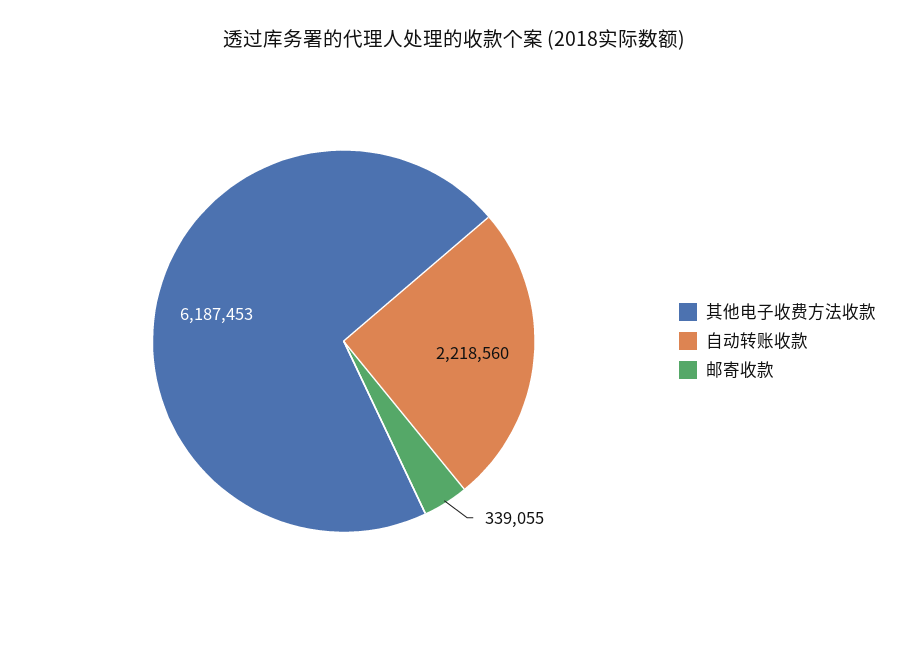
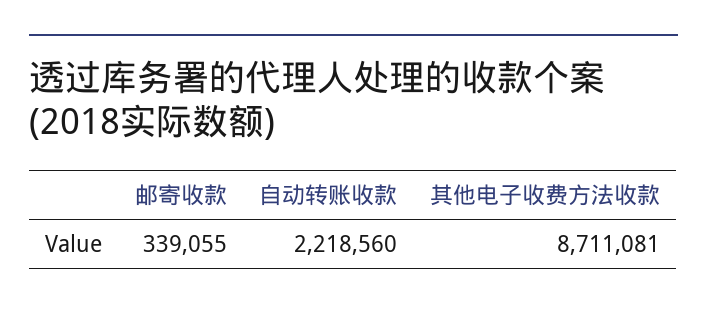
  {
-   "其他电子收费方法收款": 6187453,
+   "其他电子收费方法收款": 8711081,
    "自动转账收款": 2218560,
    "邮寄收款": 339055
  }

